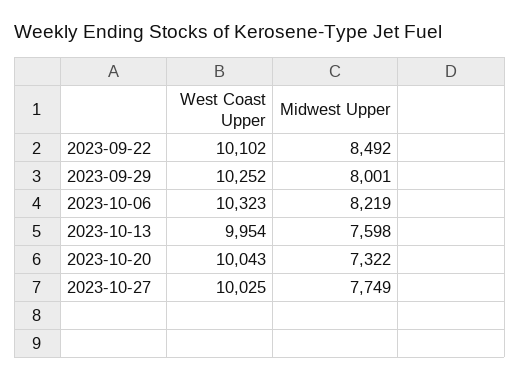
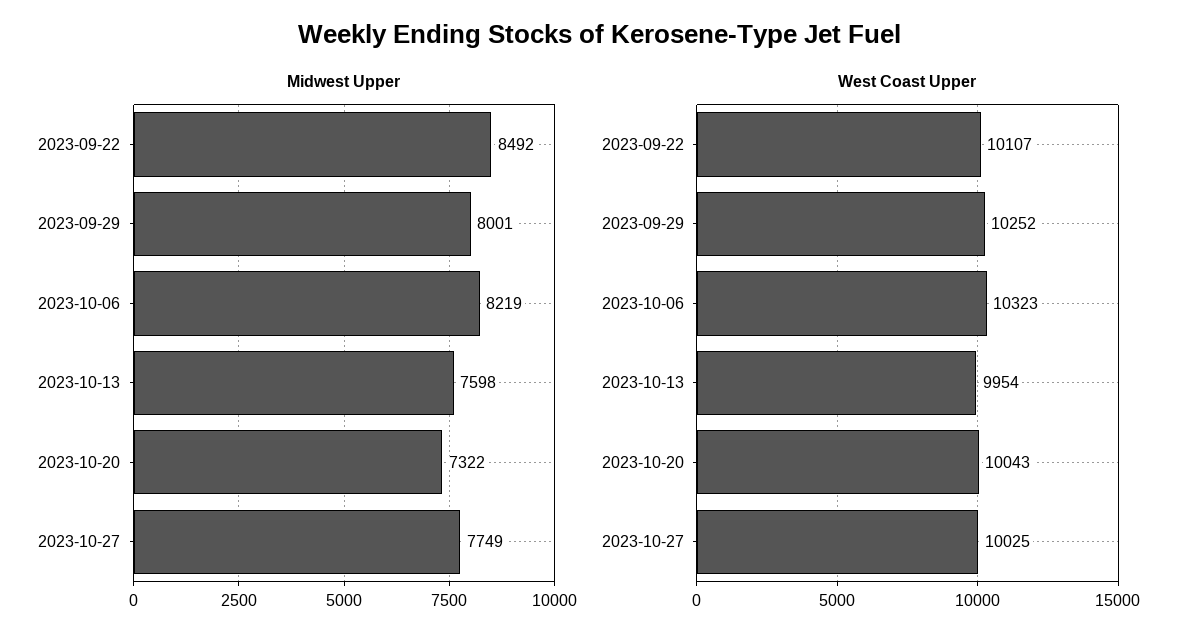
  {
    "West Coast Upper": {
-     "2023-09-22": 10102,
+     "2023-09-22": 10107,
      "2023-09-29": 10252,
      "2023-10-06": 10323,
      "2023-10-13": 9954,
      "2023-10-20": 10043,
      "2023-10-27": 10025
    },
    "Midwest Upper": {
      "2023-09-22": 8492,
      "2023-09-29": 8001,
      "2023-10-06": 8219,
      "2023-10-13": 7598,
      "2023-10-20": 7322,
      "2023-10-27": 7749
    }
  }

